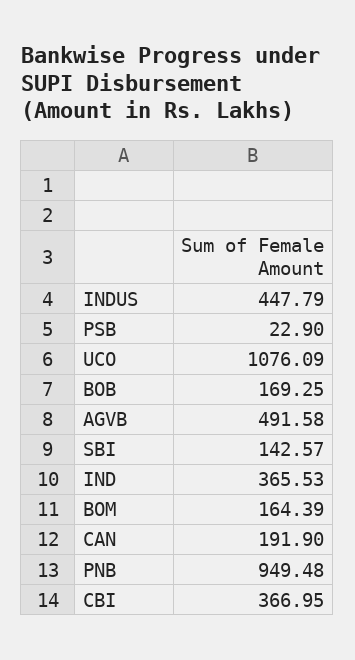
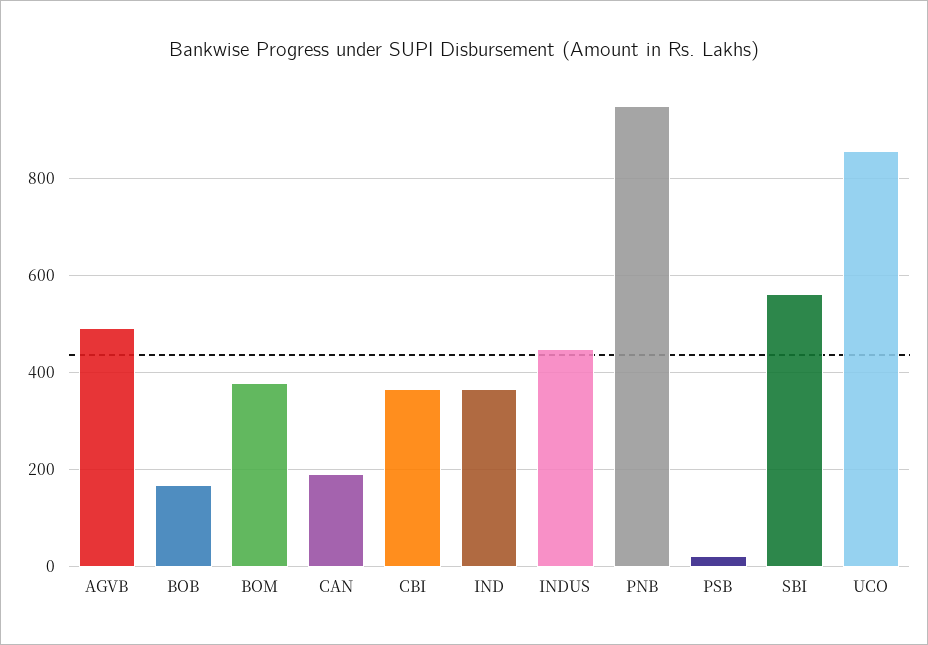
  {
    "INDUS": 447.79,
    "PSB": 22.9,
-   "UCO": 1076.09,
+   "UCO": 860,
    "BOB": 169.25,
    "AGVB": 491.58,
-   "SBI": 142.57,
+   "SBI": 560,
    "IND": 365.53,
-   "BOM": 164.39,
+   "BOM": 380,
    "CAN": 191.9,
    "PNB": 949.48,
    "CBI": 366.95
  }

